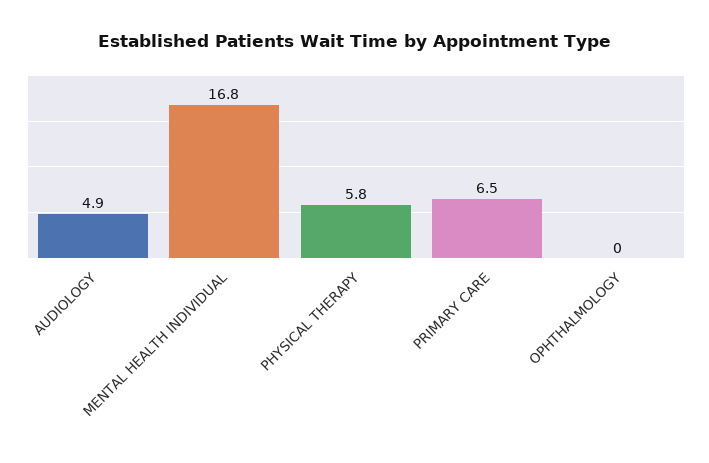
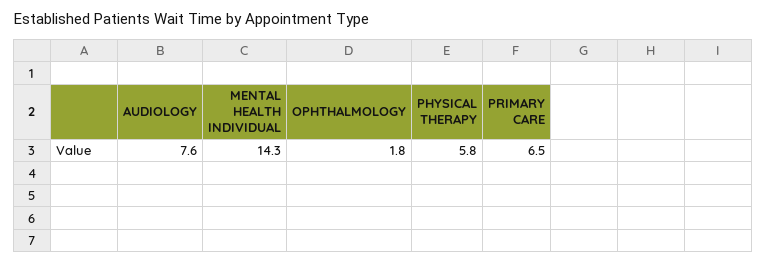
  {
-   "AUDIOLOGY": 4.9,
+   "AUDIOLOGY": 7.6,
-   "MENTAL HEALTH INDIVIDUAL": 16.8,
+   "MENTAL HEALTH INDIVIDUAL": 14.3,
    "PHYSICAL THERAPY": 5.8,
    "PRIMARY CARE": 6.5,
-   "OPHTHALMOLOGY": 0
+   "OPHTHALMOLOGY": 1.8
  }

